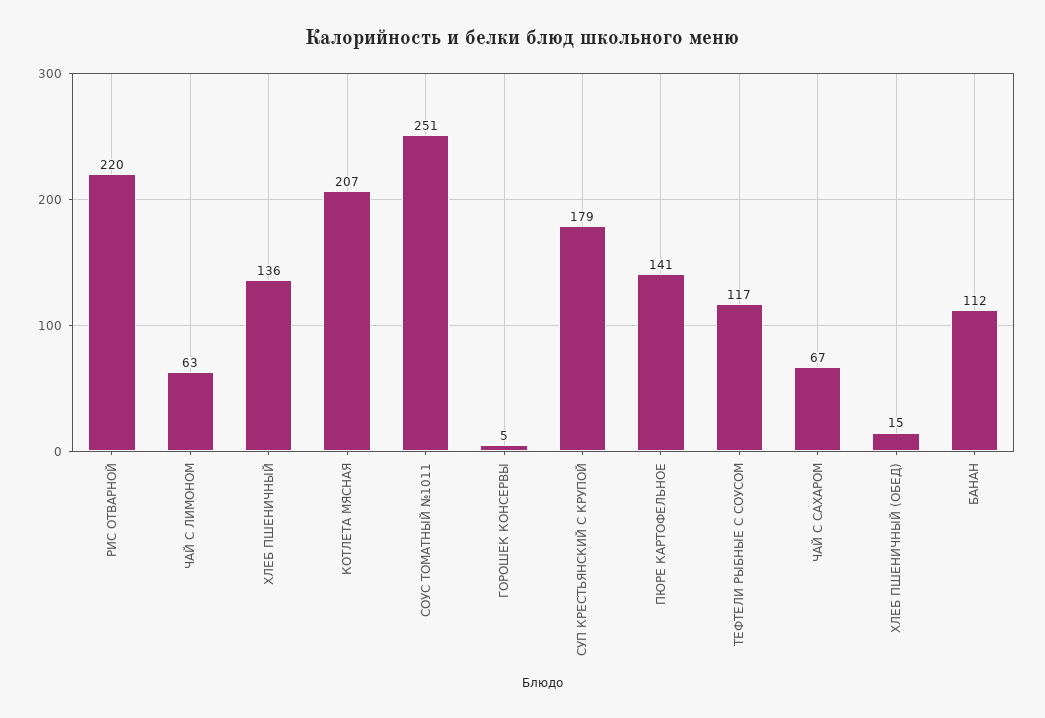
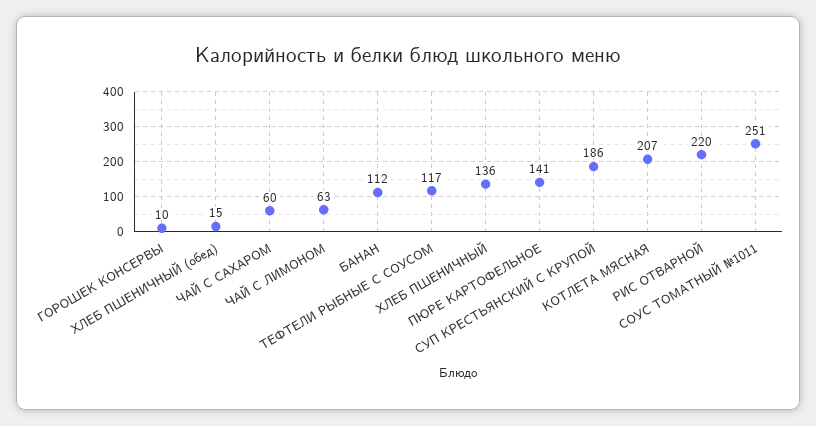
  {
    "РИС ОТВАРНОЙ": 220,
    "ЧАЙ С ЛИМОНОМ": 63,
    "ХЛЕБ ПШЕНИЧНЫЙ": 136,
    "КОТЛЕТА МЯСНАЯ": 207,
    "СОУС ТОМАТНЫЙ №1011": 251,
-   "ГОРОШЕК КОНСЕРВЫ": 5,
+   "ГОРОШЕК КОНСЕРВЫ": 10,
-   "СУП КРЕСТЬЯНСКИЙ С КРУПОЙ": 179,
+   "СУП КРЕСТЬЯНСКИЙ С КРУПОЙ": 186,
    "ПЮРЕ КАРТОФЕЛЬНОЕ": 141,
    "ТЕФТЕЛИ РЫБНЫЕ С СОУСОМ": 117,
-   "ЧАЙ С САХАРОМ": 67,
+   "ЧАЙ С САХАРОМ": 60,
    "ХЛЕБ ПШЕНИЧНЫЙ (ОБЕД)": 15,
    "БАНАН": 112
  }

